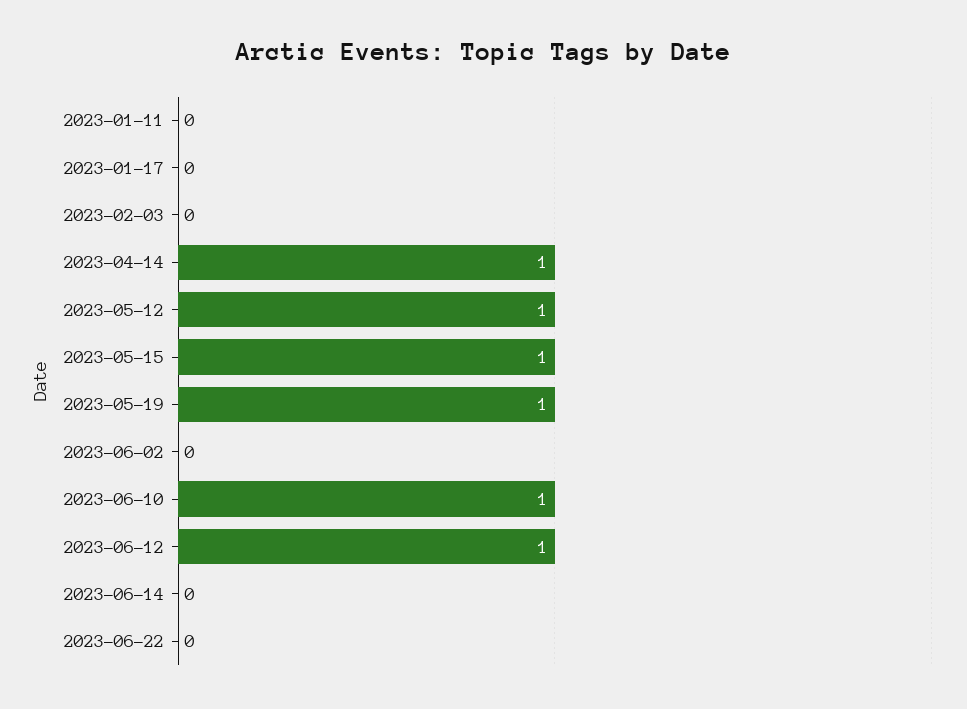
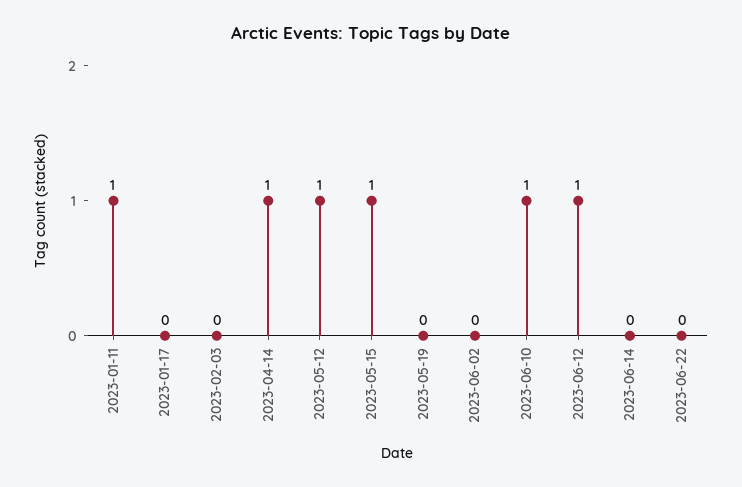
  {
-   "2023-01-11": 0,
+   "2023-01-11": 1,
    "2023-01-17": 0,
    "2023-02-03": 0,
    "2023-04-14": 1,
    "2023-05-12": 1,
    "2023-05-15": 1,
-   "2023-05-19": 1,
+   "2023-05-19": 0,
    "2023-06-02": 0,
    "2023-06-10": 1,
    "2023-06-12": 1,
    "2023-06-14": 0,
    "2023-06-22": 0
  }

